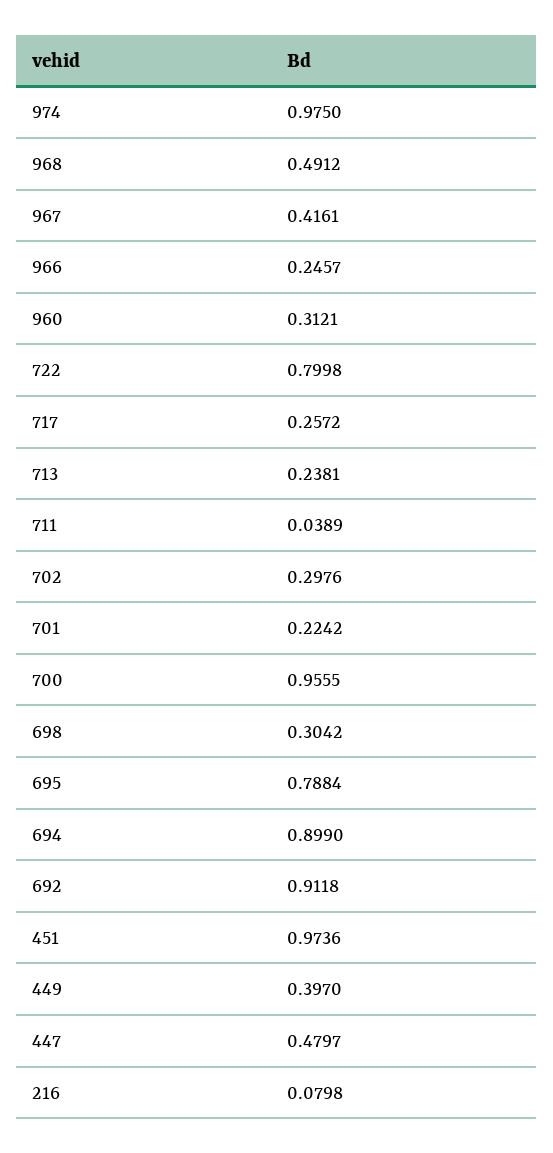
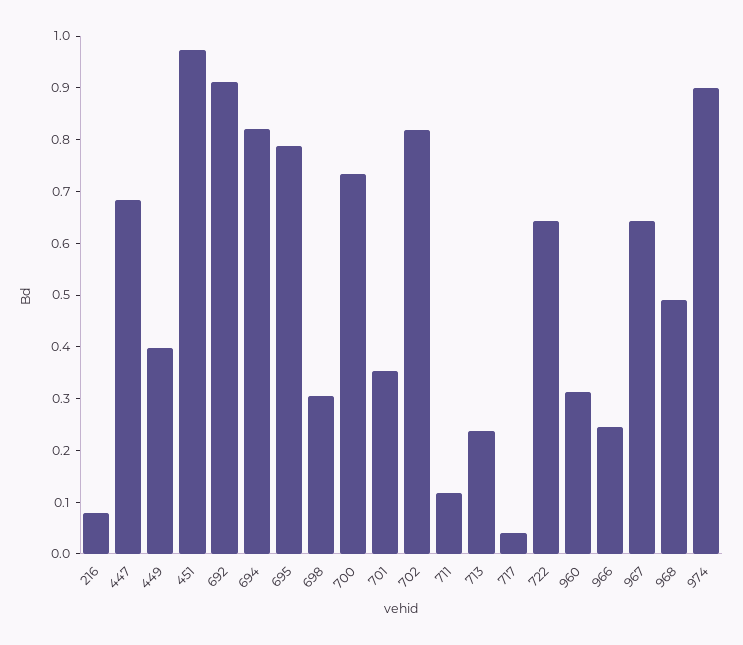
  {
-   "974": 0.975,
+   "974": 0.9,
    "968": 0.4912,
-   "967": 0.4161,
+   "967": 0.64,
    "966": 0.2457,
    "960": 0.3121,
-   "722": 0.7998,
+   "722": 0.64,
-   "717": 0.2572,
+   "717": 0.04,
    "713": 0.2381,
-   "711": 0.0389,
+   "711": 0.12,
-   "702": 0.2976,
+   "702": 0.82,
-   "701": 0.2242,
+   "701": 0.36,
-   "700": 0.9555,
+   "700": 0.74,
    "698": 0.3042,
    "695": 0.7884,
-   "694": 0.899,
+   "694": 0.82,
    "692": 0.9118,
    "451": 0.9736,
    "449": 0.397,
-   "447": 0.4797,
+   "447": 0.68,
    "216": 0.0798
  }

